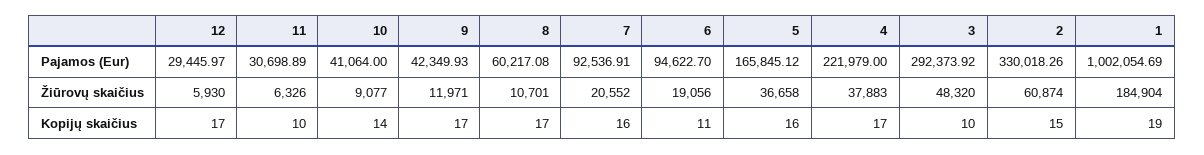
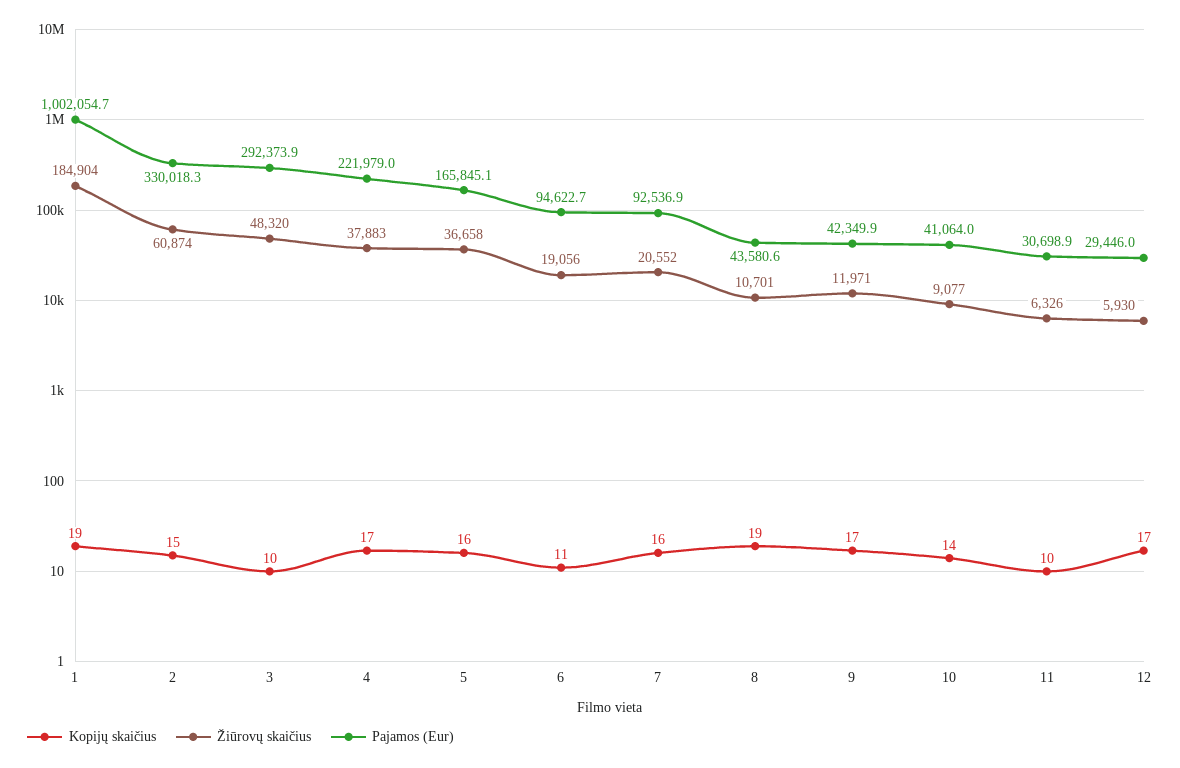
  {
    "Pajamos (Eur)": {
      "12": 29445.97,
      "11": 30698.89,
      "10": 41064,
      "9": 42349.93,
-     "8": 60217.08,
+     "8": 43580.6,
      "7": 92536.91,
      "6": 94622.7,
      "5": 165845.12,
      "4": 221979,
      "3": 292373.92,
      "2": 330018.26,
      "1": 1002054.69
    },
    "Žiūrovų skaičius": {
      "12": 5930,
      "11": 6326,
      "10": 9077,
      "9": 11971,
      "8": 10701,
      "7": 20552,
      "6": 19056,
      "5": 36658,
      "4": 37883,
      "3": 48320,
      "2": 60874,
      "1": 184904
    },
    "Kopijų skaičius": {
      "12": 17,
      "11": 10,
      "10": 14,
      "9": 17,
-     "8": 17,
+     "8": 19,
      "7": 16,
      "6": 11,
      "5": 16,
      "4": 17,
      "3": 10,
      "2": 15,
      "1": 19
    }
  }

